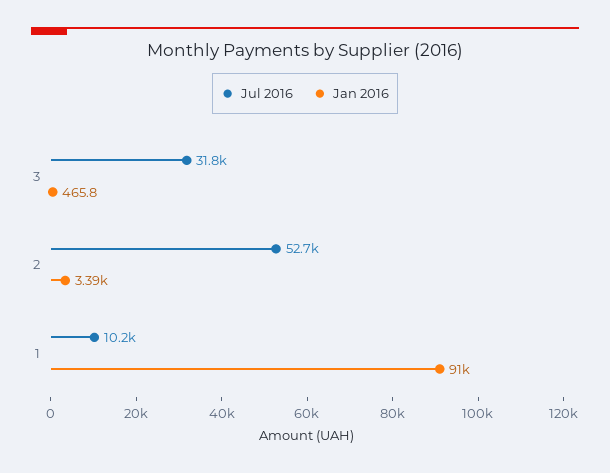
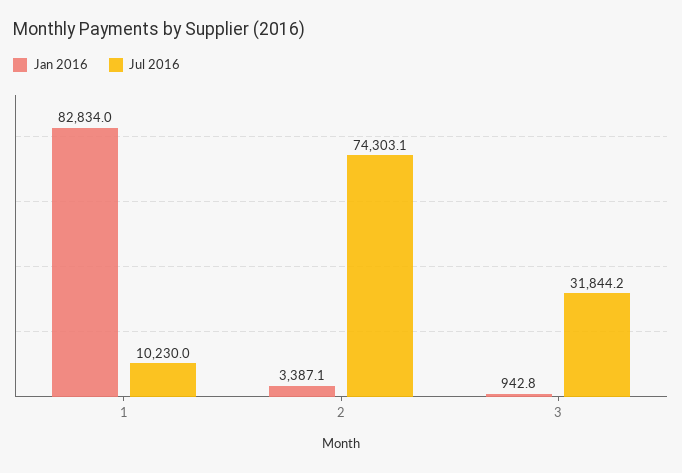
  {
    "Jul 2016": {
      "3": 31844.2,
-     "2": 52700,
+     "2": 74303.1,
      "1": 10230
    },
    "Jan 2016": {
-     "3": 465.8,
+     "3": 942.8,
      "2": 3387.1,
-     "1": 91000
+     "1": 82834
    }
  }

